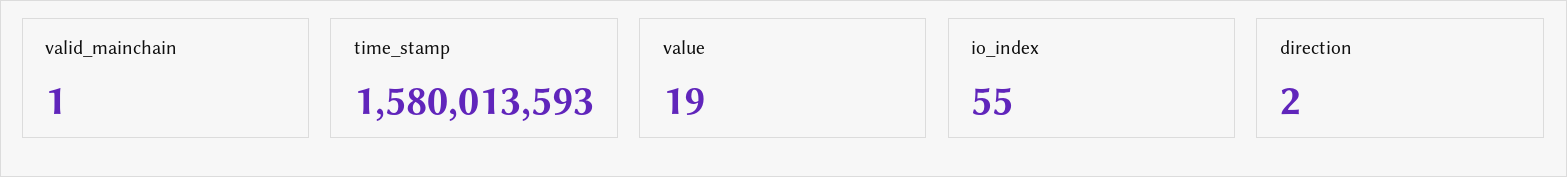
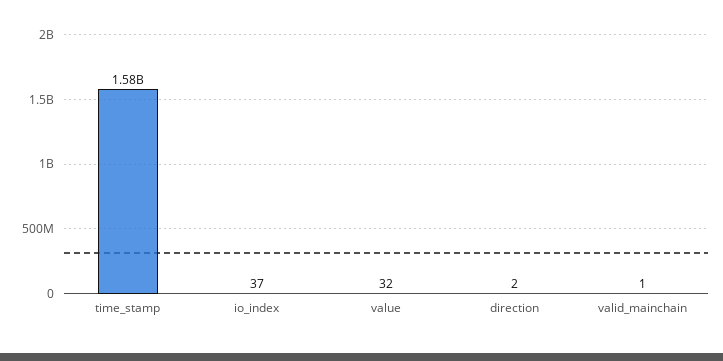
  {
    "valid_mainchain": 1,
    "time_stamp": 1580013593,
-   "value": 19,
+   "value": 32,
-   "io_index": 55,
+   "io_index": 37,
    "direction": 2
  }

